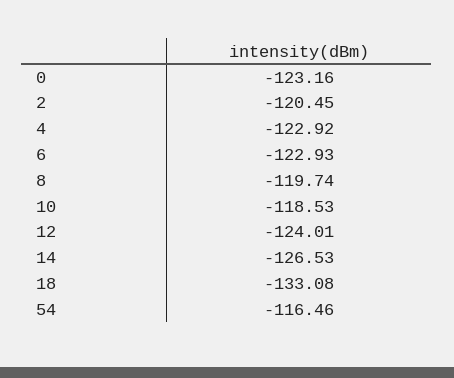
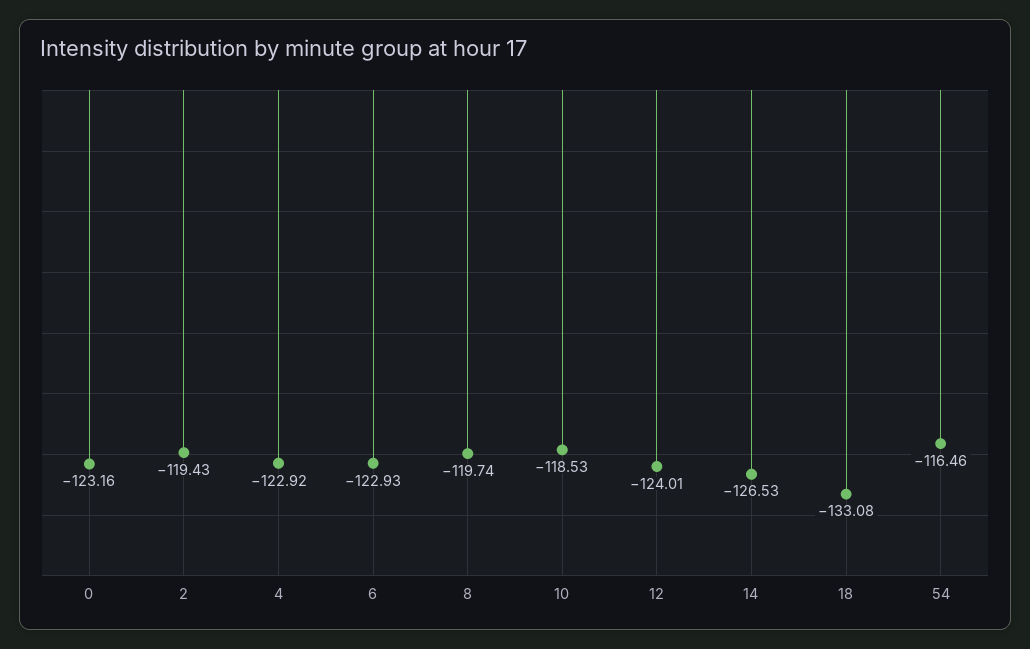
  {
    "0": -123.16,
-   "2": -120.45,
+   "2": -119.43,
    "4": -122.92,
    "6": -122.93,
    "8": -119.74,
    "10": -118.53,
    "12": -124.01,
    "14": -126.53,
    "18": -133.08,
    "54": -116.46
  }

